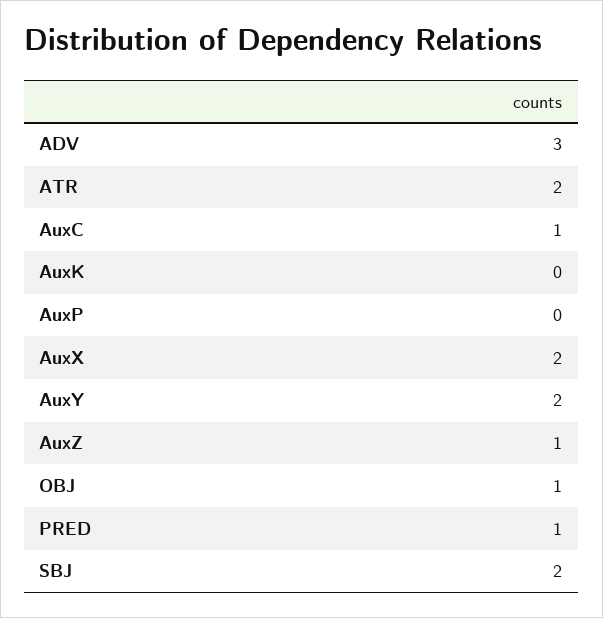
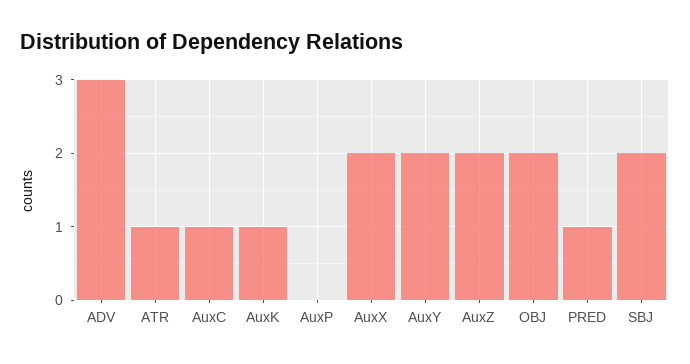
  {
    "ADV": 3,
-   "ATR": 2,
+   "ATR": 1,
    "AuxC": 1,
-   "AuxK": 0,
+   "AuxK": 1,
    "AuxP": 0,
    "AuxX": 2,
    "AuxY": 2,
-   "AuxZ": 1,
+   "AuxZ": 2,
-   "OBJ": 1,
+   "OBJ": 2,
    "PRED": 1,
    "SBJ": 2
  }

